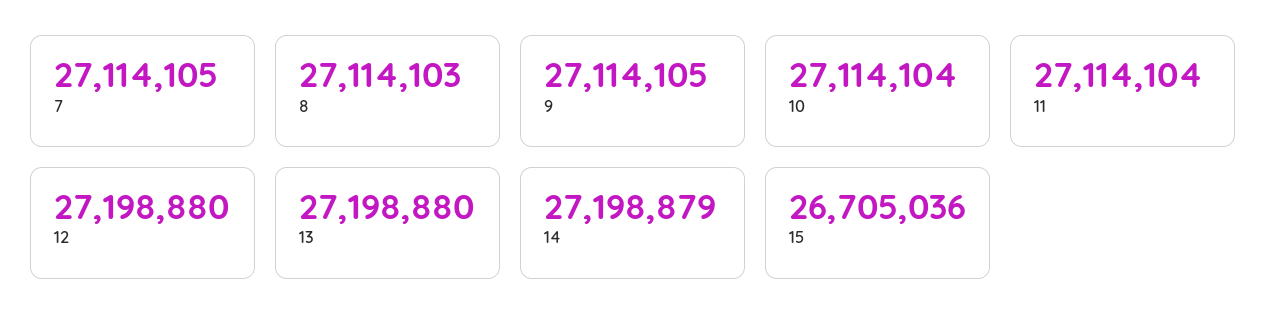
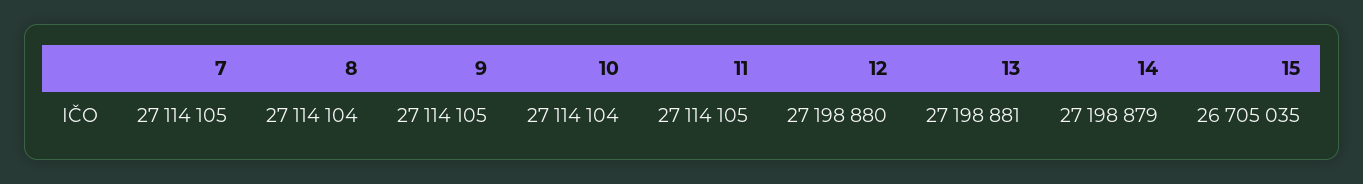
  {
    "7": 27114105,
-   "8": 27114103,
+   "8": 27114104,
    "9": 27114105,
    "10": 27114104,
-   "11": 27114104,
+   "11": 27114105,
    "12": 27198880,
-   "13": 27198880,
+   "13": 27198881,
    "14": 27198879,
-   "15": 26705036
+   "15": 26705035
  }

